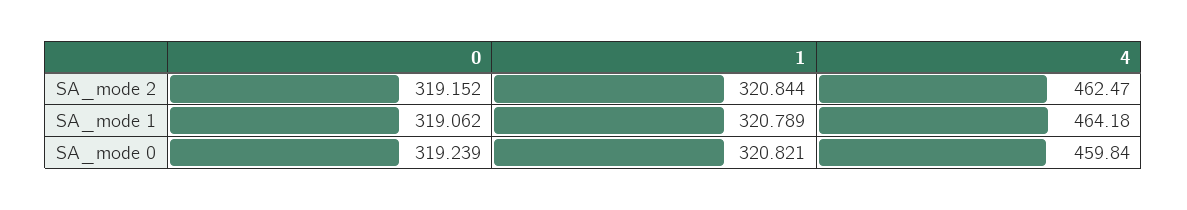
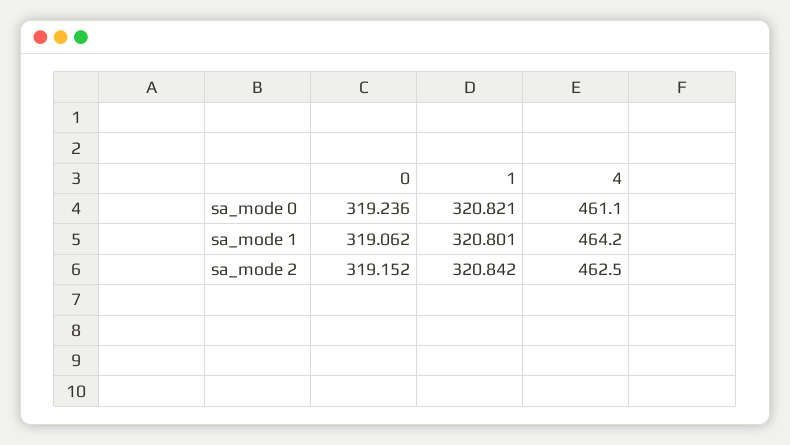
  {
    "0": {
      "SA_mode 2": 319.152,
      "SA_mode 1": 319.062,
-     "SA_mode 0": 319.239
+     "SA_mode 0": 319.236
    },
    "1": {
-     "SA_mode 2": 320.844,
+     "SA_mode 2": 320.842,
-     "SA_mode 1": 320.789,
+     "SA_mode 1": 320.801,
      "SA_mode 0": 320.821
    },
    "4": {
      "SA_mode 2": 462.47,
      "SA_mode 1": 464.18,
-     "SA_mode 0": 459.84
+     "SA_mode 0": 461.1
    }
  }

